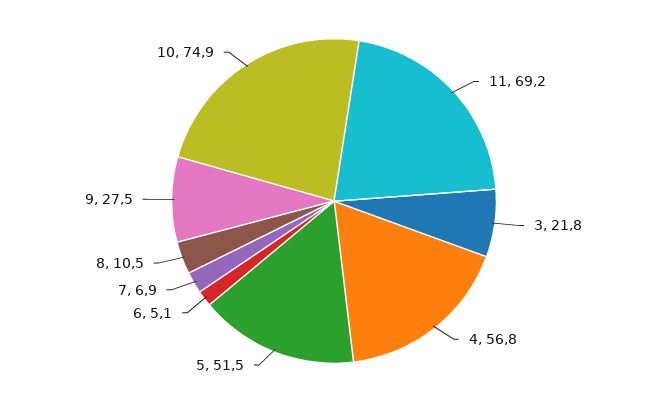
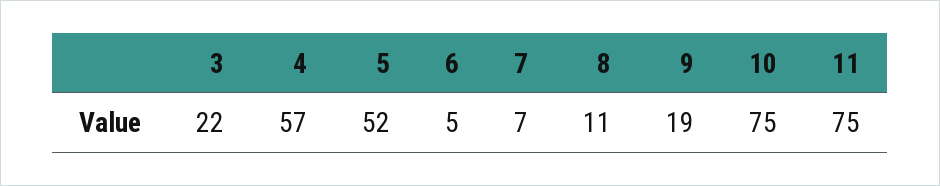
  {
-   "11": 69.2,
+   "11": 75,
    "3": 21.8,
    "4": 56.8,
    "5": 51.5,
    "6": 5.1,
    "7": 6.9,
    "8": 10.5,
-   "9": 27.5,
+   "9": 19,
    "10": 74.9
  }

